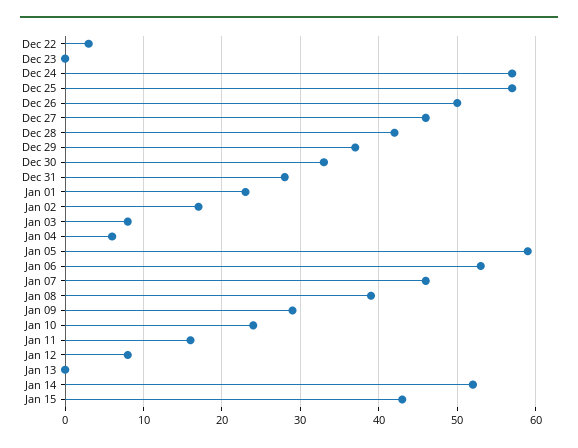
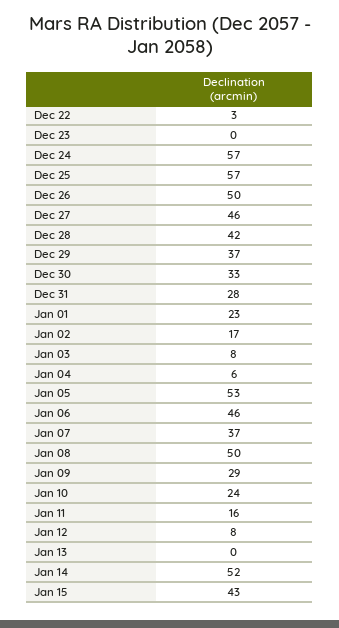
  {
    "Dec 22": 3,
    "Dec 23": 0,
    "Dec 24": 57,
    "Dec 25": 57,
    "Dec 26": 50,
    "Dec 27": 46,
    "Dec 28": 42,
    "Dec 29": 37,
    "Dec 30": 33,
    "Dec 31": 28,
    "Jan 01": 23,
    "Jan 02": 17,
    "Jan 03": 8,
    "Jan 04": 6,
-   "Jan 05": 59,
+   "Jan 05": 53,
-   "Jan 06": 53,
+   "Jan 06": 46,
-   "Jan 07": 46,
+   "Jan 07": 37,
-   "Jan 08": 39,
+   "Jan 08": 50,
    "Jan 09": 29,
    "Jan 10": 24,
    "Jan 11": 16,
    "Jan 12": 8,
    "Jan 13": 0,
    "Jan 14": 52,
    "Jan 15": 43
  }

